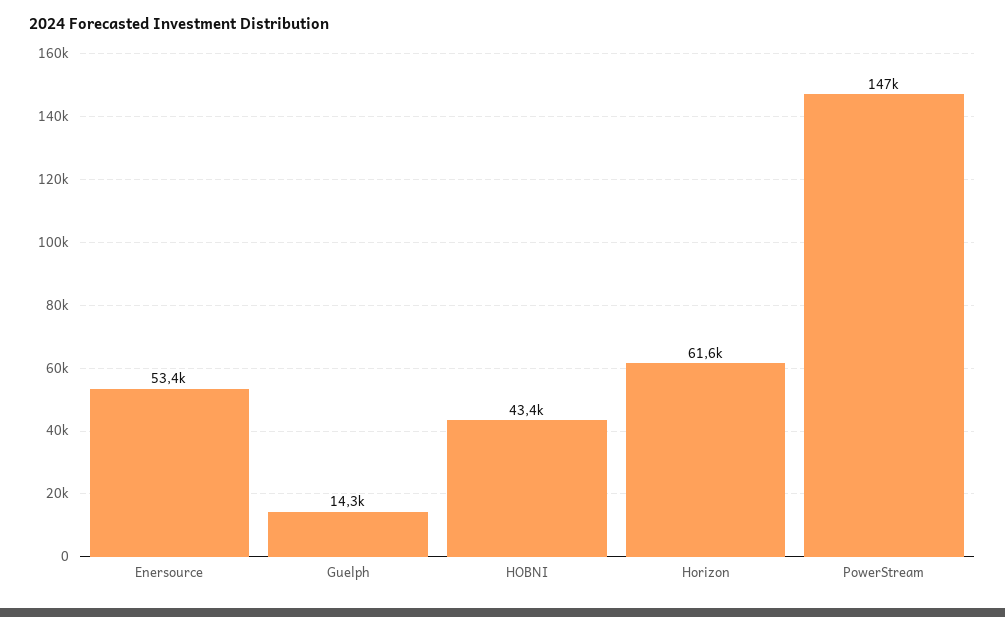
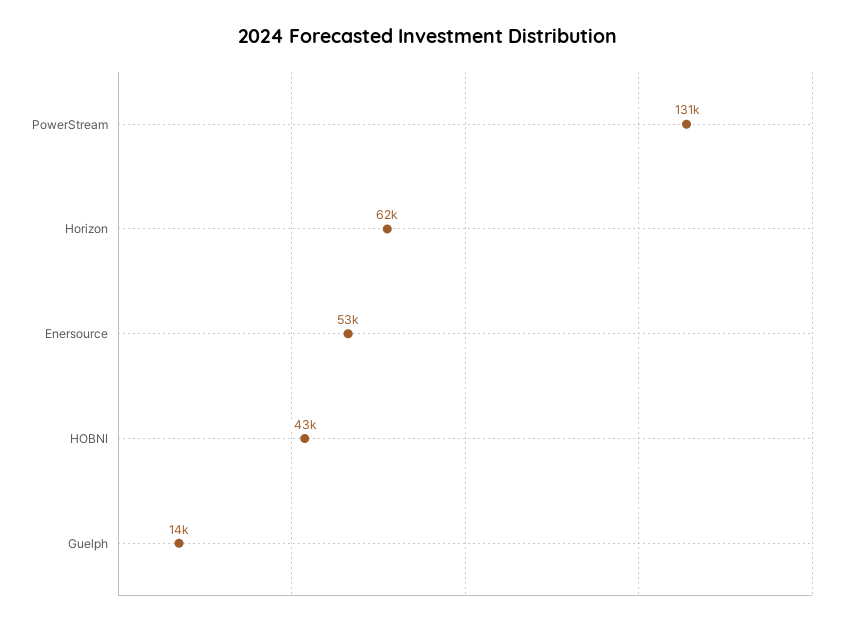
  {
    "Enersource": 53400,
    "Guelph": 14300,
    "HOBNI": 43400,
    "Horizon": 61600,
-   "PowerStream": 147000
+   "PowerStream": 131000
  }

